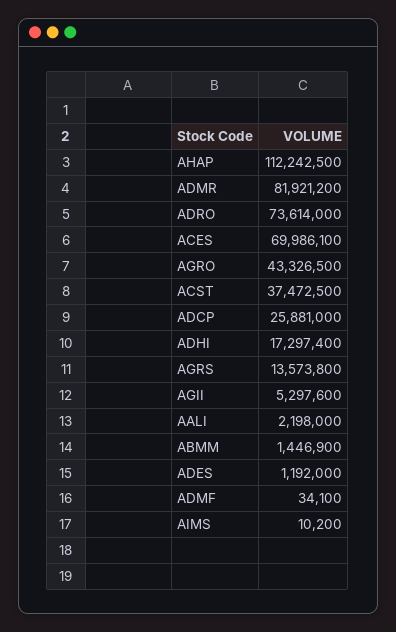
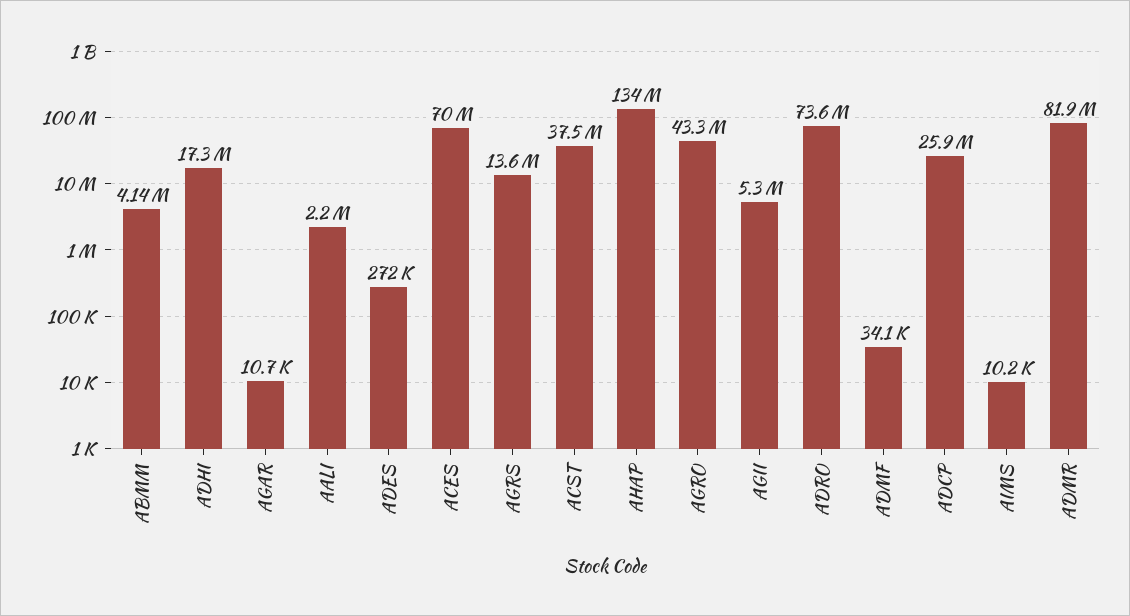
  {
-   "AHAP": 112242500,
+   "AHAP": 134000000,
    "ADMR": 81921200,
    "ADRO": 73614000,
    "ACES": 69986100,
    "AGRO": 43326500,
    "ACST": 37472500,
    "ADCP": 25881000,
    "ADHI": 17297400,
    "AGRS": 13573800,
    "AGII": 5297600,
    "AALI": 2198000,
-   "ABMM": 1446900,
+   "ABMM": 4140000,
-   "ADES": 1192000,
+   "ADES": 272000,
    "ADMF": 34100,
-   "AIMS": 10200
+   "AIMS": 10200,
+   "AGAR": 10700
  }

